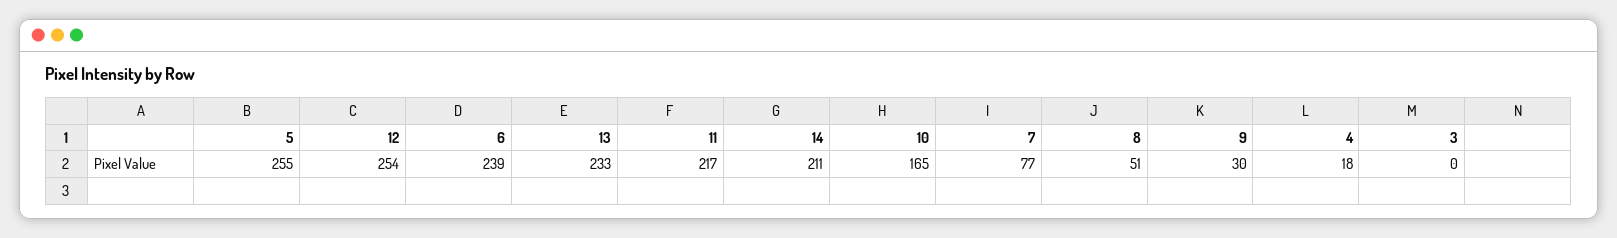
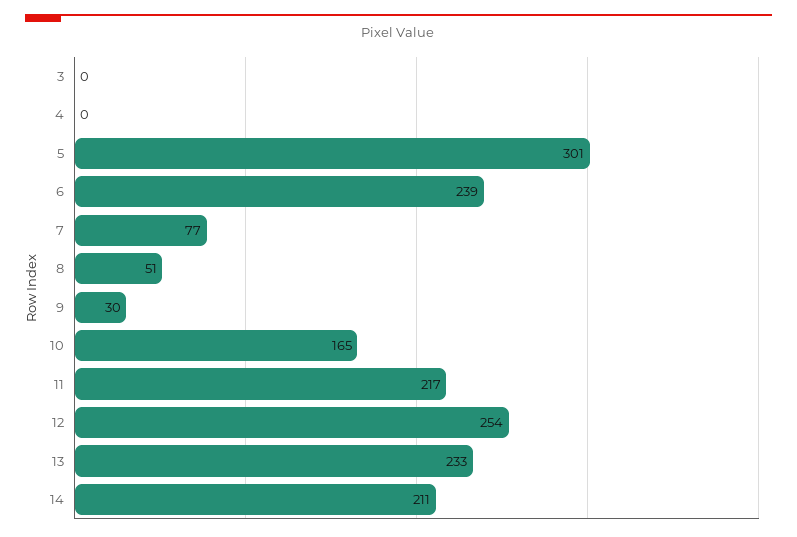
  {
-   "5": 255,
+   "5": 301,
    "12": 254,
    "6": 239,
    "13": 233,
    "11": 217,
    "14": 211,
    "10": 165,
    "7": 77,
    "8": 51,
    "9": 30,
-   "4": 18,
+   "4": 0,
    "3": 0
  }

